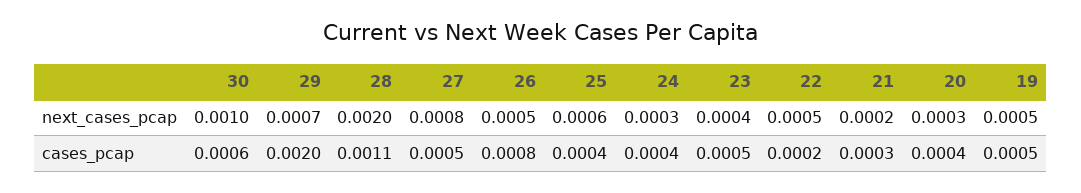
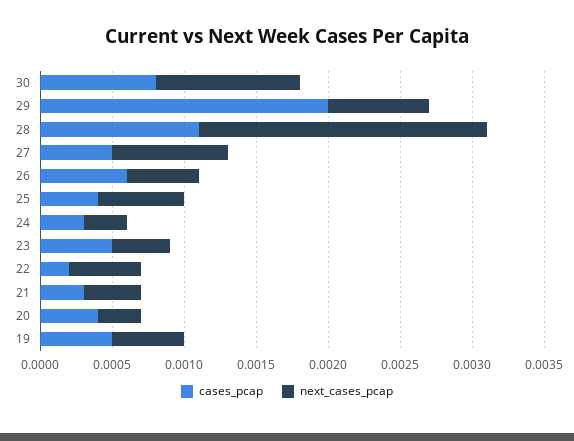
  {
    "next_cases_pcap": {
      "30": 0.001,
      "29": 0.0007,
      "28": 0.002,
      "27": 0.0008,
      "26": 0.0005,
      "25": 0.0006,
      "24": 0.0003,
      "23": 0.0004,
      "22": 0.0005,
-     "21": 0.0002,
+     "21": 0.0004,
      "20": 0.0003,
      "19": 0.0005
    },
    "cases_pcap": {
-     "30": 0.0006,
+     "30": 0.0008,
      "29": 0.002,
      "28": 0.0011,
      "27": 0.0005,
-     "26": 0.0008,
+     "26": 0.0006,
      "25": 0.0004,
-     "24": 0.0004,
+     "24": 0.0003,
      "23": 0.0005,
      "22": 0.0002,
      "21": 0.0003,
      "20": 0.0004,
      "19": 0.0005
    }
  }

